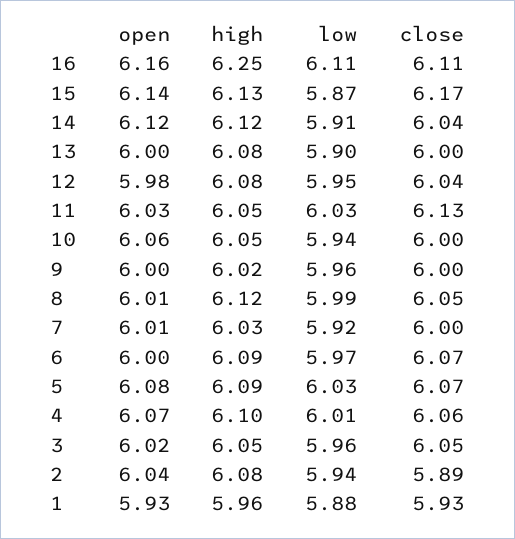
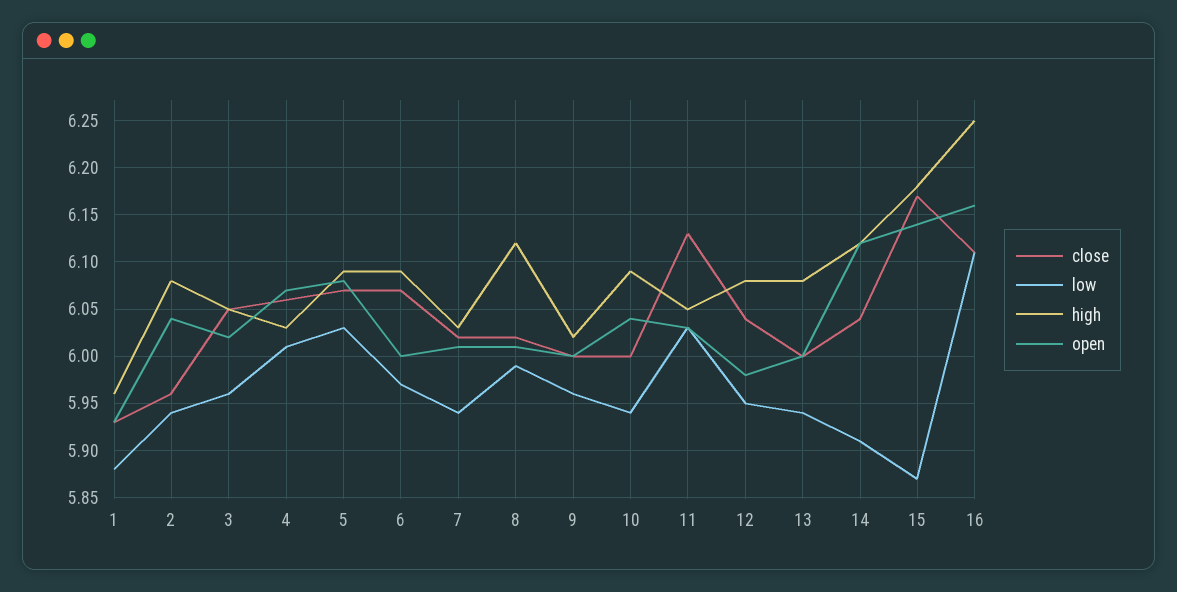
  {
    "open": {
      "16": 6.16,
      "15": 6.14,
      "14": 6.12,
      "13": 6,
      "12": 5.98,
      "11": 6.03,
-     "10": 6.06,
+     "10": 6.04,
      "9": 6,
      "8": 6.01,
      "7": 6.01,
      "6": 6,
      "5": 6.08,
      "4": 6.07,
      "3": 6.02,
      "2": 6.04,
      "1": 5.93
    },
    "high": {
      "16": 6.25,
-     "15": 6.13,
+     "15": 6.18,
      "14": 6.12,
      "13": 6.08,
      "12": 6.08,
      "11": 6.05,
-     "10": 6.05,
+     "10": 6.09,
      "9": 6.02,
      "8": 6.12,
      "7": 6.03,
      "6": 6.09,
      "5": 6.09,
-     "4": 6.1,
+     "4": 6.03,
      "3": 6.05,
      "2": 6.08,
      "1": 5.96
    },
    "low": {
      "16": 6.11,
      "15": 5.87,
      "14": 5.91,
-     "13": 5.9,
+     "13": 5.94,
      "12": 5.95,
      "11": 6.03,
      "10": 5.94,
      "9": 5.96,
      "8": 5.99,
-     "7": 5.92,
+     "7": 5.94,
      "6": 5.97,
      "5": 6.03,
      "4": 6.01,
      "3": 5.96,
      "2": 5.94,
      "1": 5.88
    },
    "close": {
      "16": 6.11,
      "15": 6.17,
      "14": 6.04,
      "13": 6,
      "12": 6.04,
      "11": 6.13,
      "10": 6,
      "9": 6,
-     "8": 6.05,
+     "8": 6.02,
-     "7": 6,
+     "7": 6.02,
      "6": 6.07,
      "5": 6.07,
      "4": 6.06,
      "3": 6.05,
-     "2": 5.89,
+     "2": 5.96,
      "1": 5.93
    }
  }

